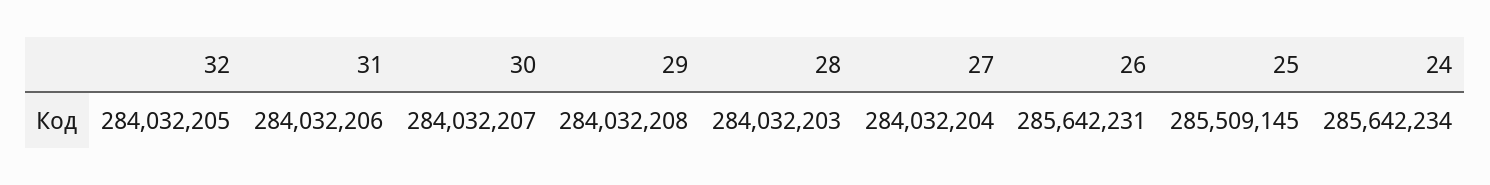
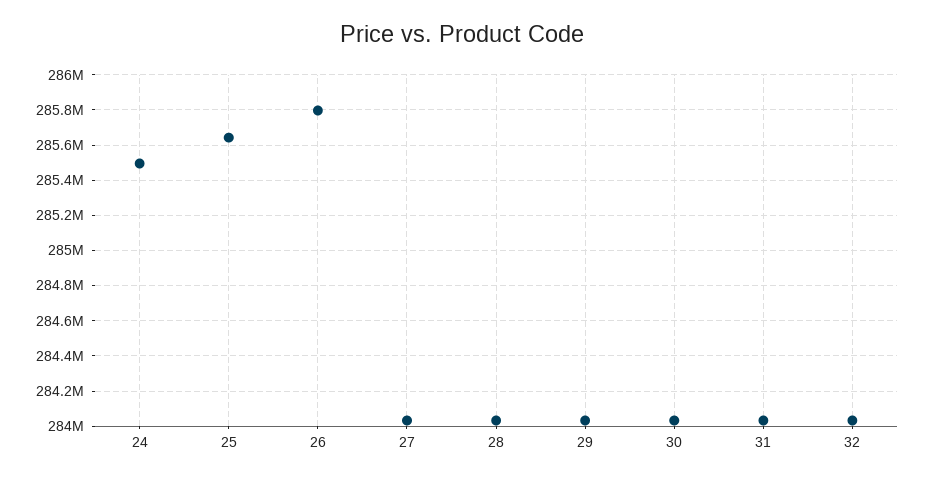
  {
    "32": 284032205,
    "31": 284032206,
    "30": 284032207,
    "29": 284032208,
    "28": 284032203,
    "27": 284032204,
-   "26": 285642231,
+   "26": 285800000,
-   "25": 285509145,
+   "25": 285650000,
-   "24": 285642234
+   "24": 285500000
  }

